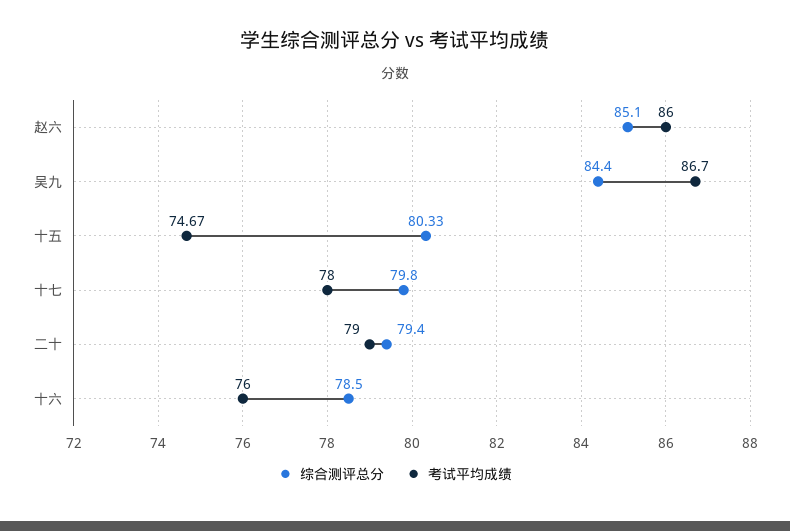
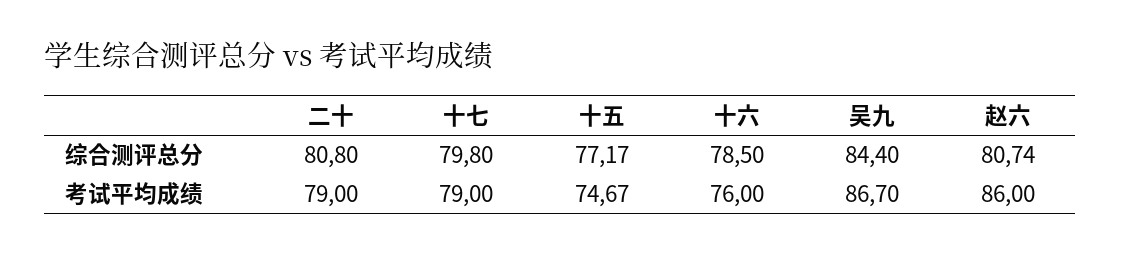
  {
    "综合测评总分": {
-     "赵六": 85.1,
+     "赵六": 80.74,
      "吴九": 84.4,
-     "十五": 80.33,
+     "十五": 77.17,
      "十七": 79.8,
-     "二十": 79.4,
+     "二十": 80.8,
      "十六": 78.5
    },
    "考试平均成绩": {
      "赵六": 86,
      "吴九": 86.7,
      "十五": 74.67,
-     "十七": 78,
+     "十七": 79,
      "二十": 79,
      "十六": 76
    }
  }

